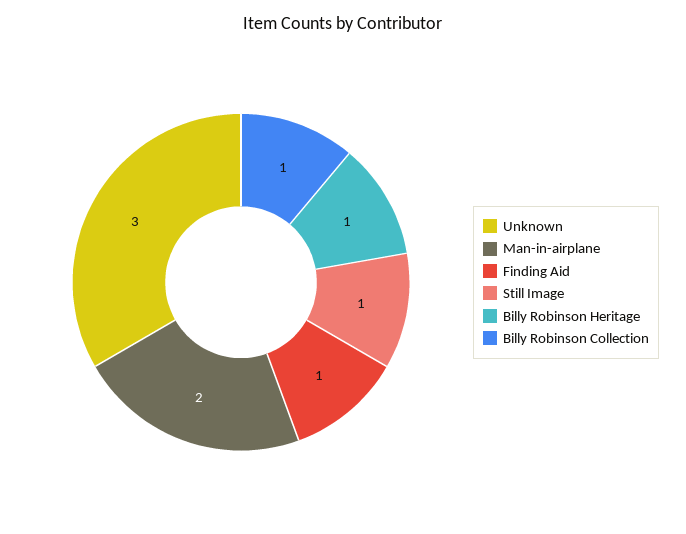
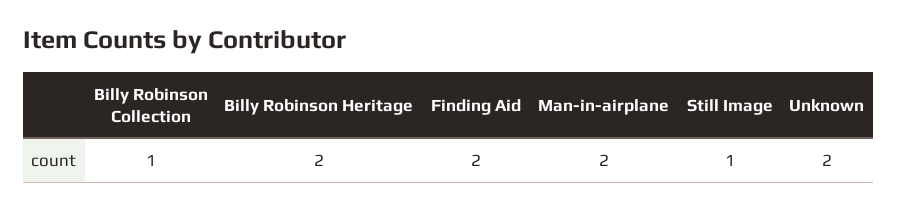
  {
-   "Unknown": 3,
+   "Unknown": 2,
    "Man-in-airplane": 2,
-   "Finding Aid": 1,
+   "Finding Aid": 2,
    "Still Image": 1,
-   "Billy Robinson Heritage": 1,
+   "Billy Robinson Heritage": 2,
    "Billy Robinson Collection": 1
  }

